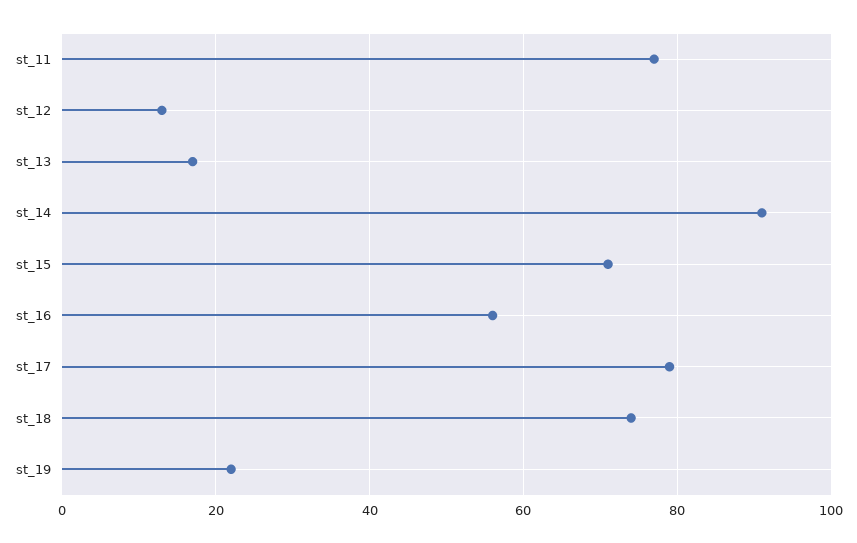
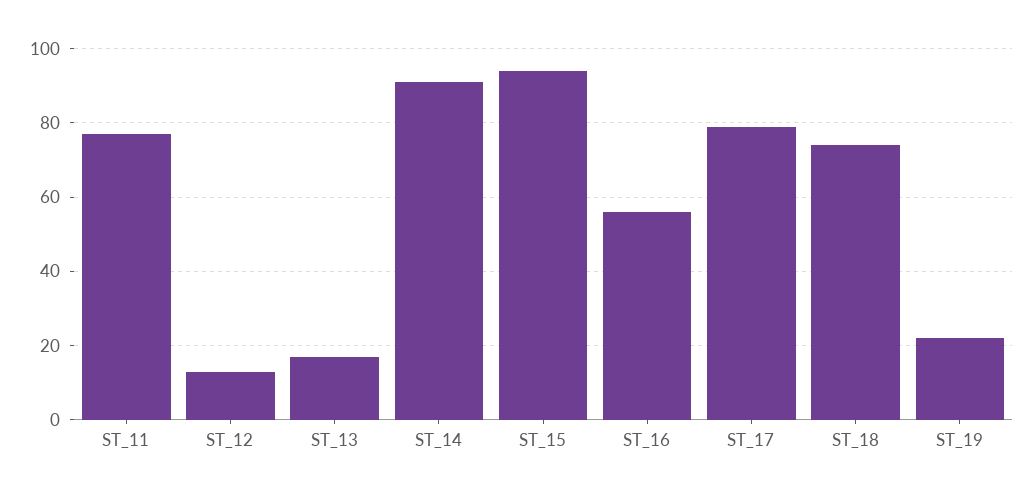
  {
    "st_11": 75,
    "st_12": 15,
    "st_13": 15,
    "st_14": 90,
-   "st_15": 70,
+   "st_15": 95,
    "st_16": 55,
    "st_17": 80,
    "st_18": 75,
    "st_19": 20
  }

